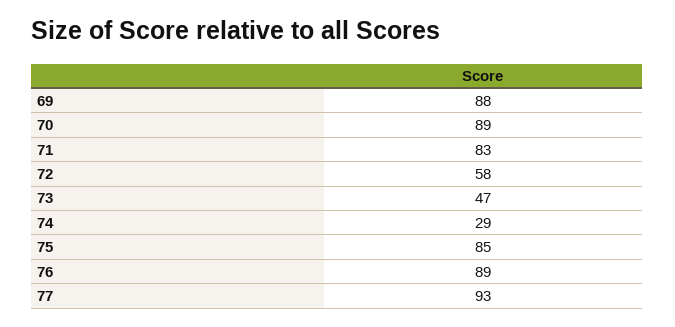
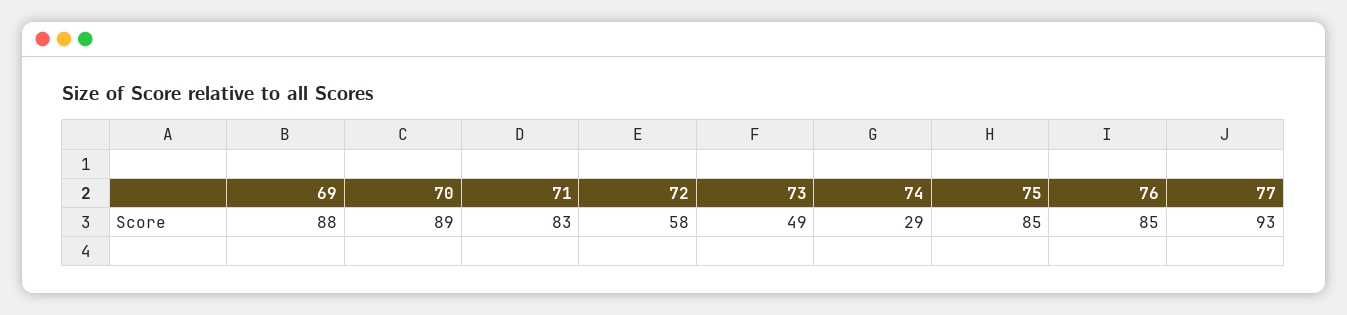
  {
    "69": 88,
    "70": 89,
    "71": 83,
    "72": 58,
-   "73": 47,
+   "73": 49,
    "74": 29,
    "75": 85,
-   "76": 89,
+   "76": 85,
    "77": 93
  }

